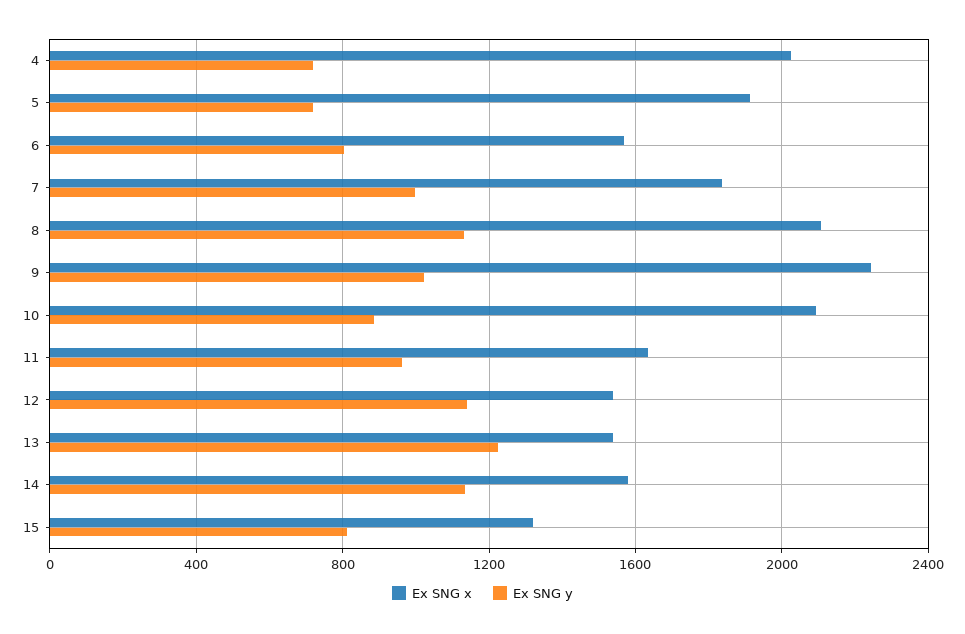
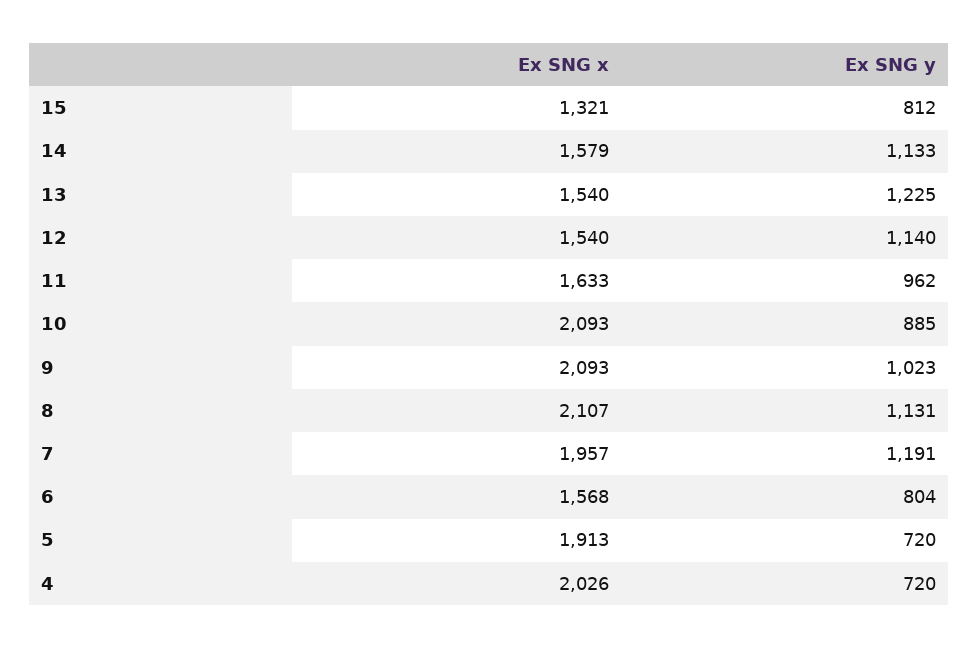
  {
    "Ex SNG x": {
      "4": 2026,
      "5": 1913,
      "6": 1568,
-     "7": 1850,
+     "7": 1957,
      "8": 2107,
-     "9": 2250,
+     "9": 2093,
      "10": 2093,
      "11": 1633,
      "12": 1540,
      "13": 1540,
      "14": 1579,
      "15": 1321
    },
    "Ex SNG y": {
      "4": 720,
      "5": 720,
      "6": 804,
-     "7": 1000,
+     "7": 1191,
      "8": 1131,
      "9": 1023,
      "10": 885,
      "11": 962,
      "12": 1140,
      "13": 1225,
      "14": 1133,
      "15": 812
    }
  }

